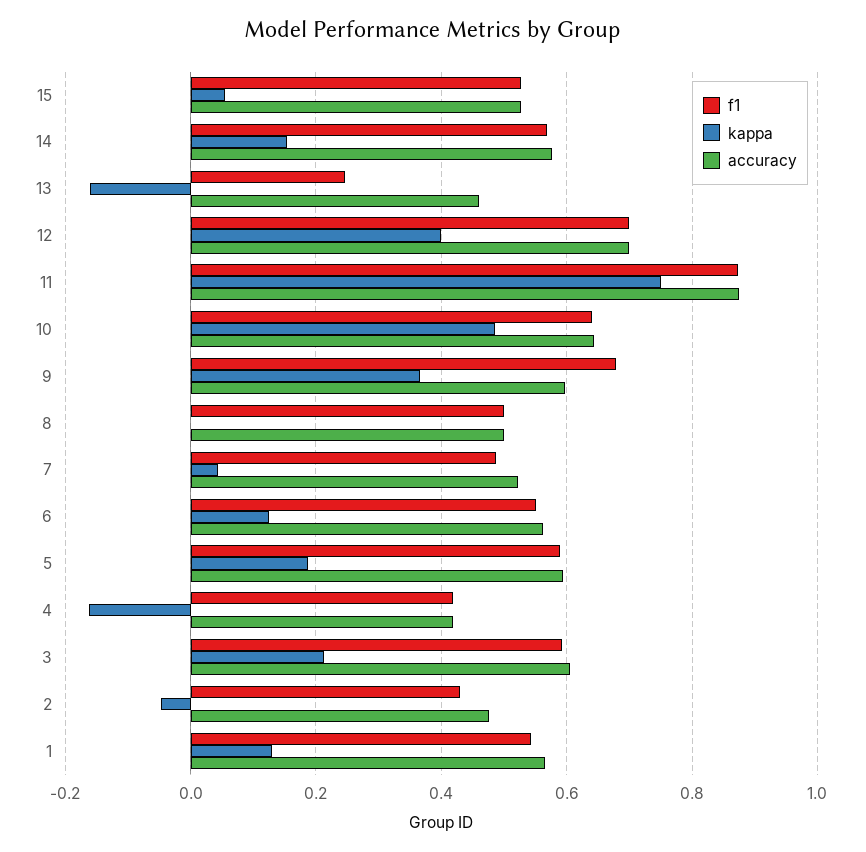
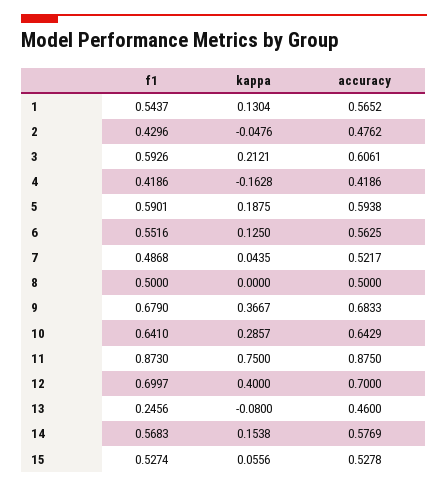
  {
    "f1": {
      "15": 0.5274,
      "14": 0.5683,
      "13": 0.2456,
      "12": 0.6997,
      "11": 0.873,
      "10": 0.641,
      "9": 0.679,
      "8": 0.5,
      "7": 0.4868,
      "6": 0.5516,
      "5": 0.5901,
      "4": 0.4186,
      "3": 0.5926,
      "2": 0.4296,
      "1": 0.5437
    },
    "kappa": {
      "15": 0.0556,
      "14": 0.1538,
-     "13": -0.16,
+     "13": -0.08,
      "12": 0.4,
      "11": 0.75,
-     "10": 0.48,
+     "10": 0.2857,
      "9": 0.3667,
      "8": 0,
      "7": 0.0435,
      "6": 0.125,
      "5": 0.1875,
      "4": -0.1628,
      "3": 0.2121,
      "2": -0.0476,
      "1": 0.1304
    },
    "accuracy": {
      "15": 0.5278,
      "14": 0.5769,
      "13": 0.46,
      "12": 0.7,
      "11": 0.875,
      "10": 0.6429,
-     "9": 0.6,
+     "9": 0.6833,
      "8": 0.5,
      "7": 0.5217,
      "6": 0.5625,
      "5": 0.5938,
      "4": 0.4186,
      "3": 0.6061,
      "2": 0.4762,
      "1": 0.5652
    }
  }

